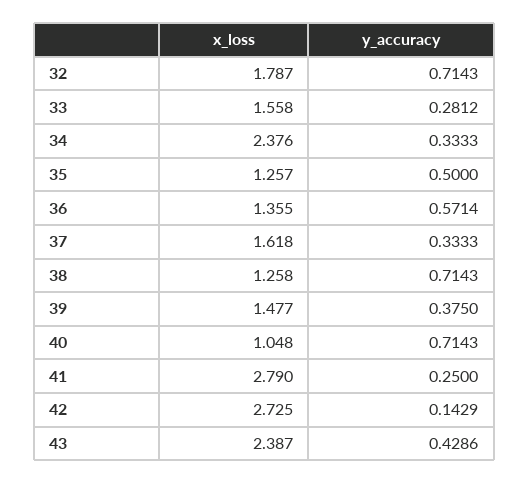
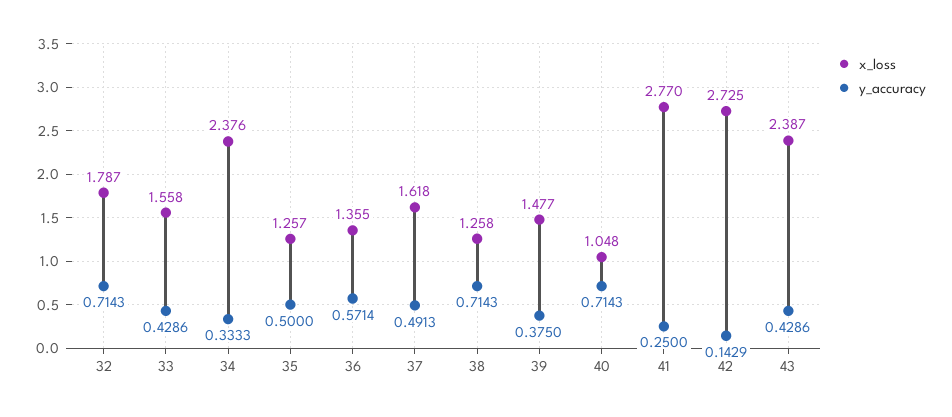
  {
    "x_loss": {
      "32": 1.787,
      "33": 1.558,
      "34": 2.376,
      "35": 1.257,
      "36": 1.355,
      "37": 1.618,
      "38": 1.258,
      "39": 1.477,
      "40": 1.048,
-     "41": 2.79,
+     "41": 2.77,
      "42": 2.725,
      "43": 2.387
    },
    "y_accuracy": {
      "32": 0.7143,
-     "33": 0.2812,
+     "33": 0.4286,
      "34": 0.3333,
      "35": 0.5,
      "36": 0.5714,
-     "37": 0.3333,
+     "37": 0.4913,
      "38": 0.7143,
      "39": 0.375,
      "40": 0.7143,
      "41": 0.25,
      "42": 0.1429,
      "43": 0.4286
    }
  }

